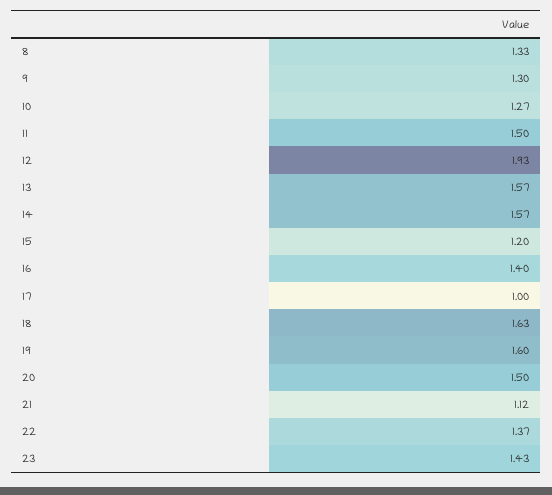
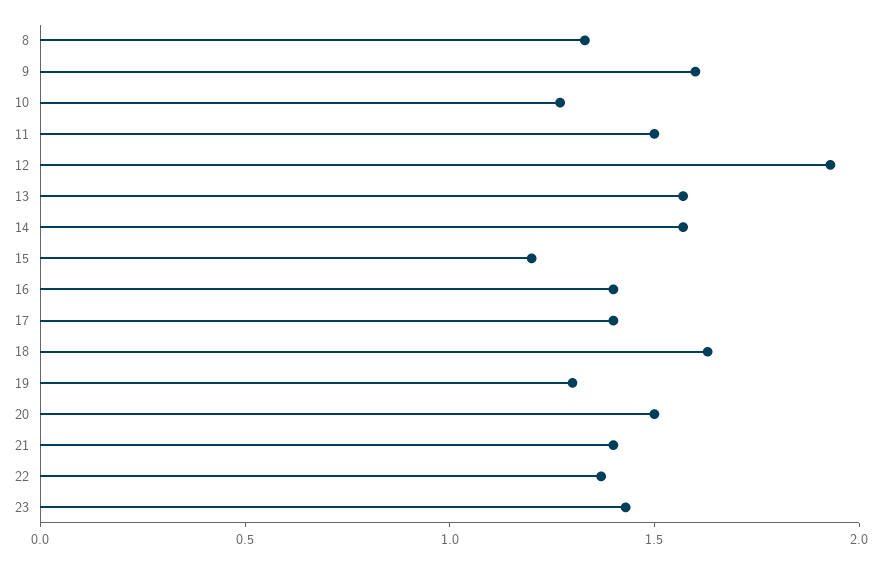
  {
    "8": 1.33,
-   "9": 1.3,
+   "9": 1.6,
    "10": 1.27,
    "11": 1.5,
    "12": 1.93,
    "13": 1.57,
    "14": 1.57,
    "15": 1.2,
    "16": 1.4,
-   "17": 1,
+   "17": 1.4,
    "18": 1.63,
-   "19": 1.6,
+   "19": 1.3,
    "20": 1.5,
-   "21": 1.12,
+   "21": 1.4,
    "22": 1.37,
    "23": 1.43
  }

